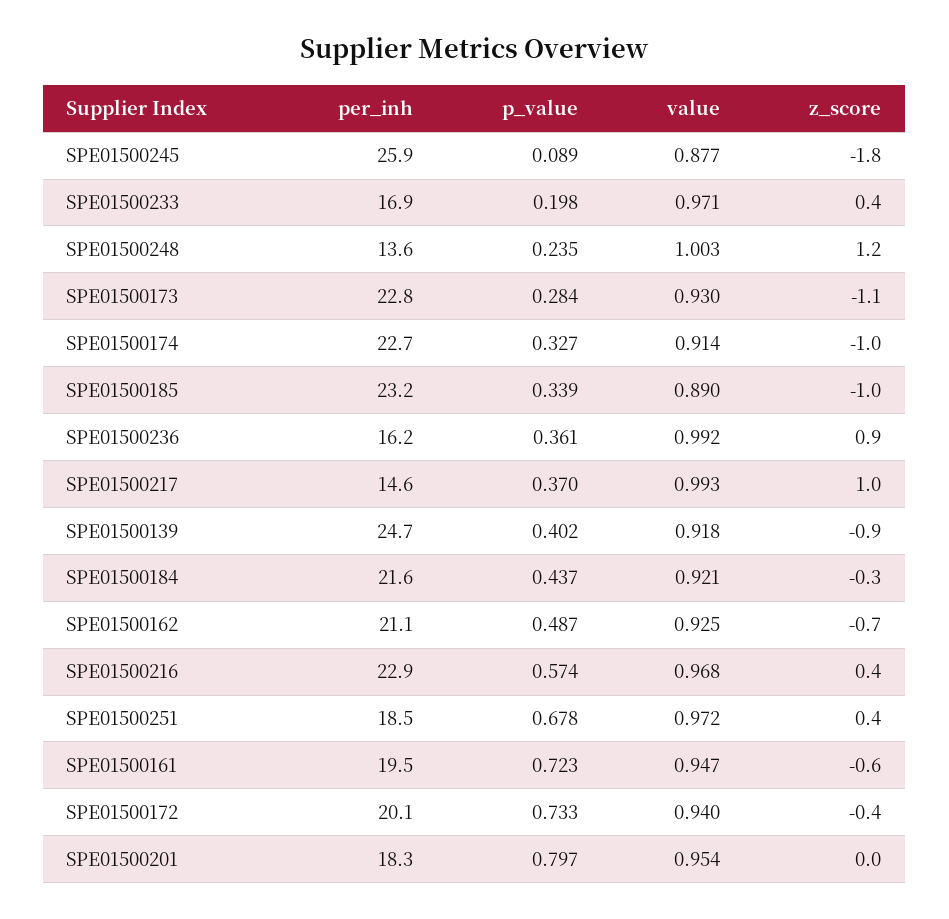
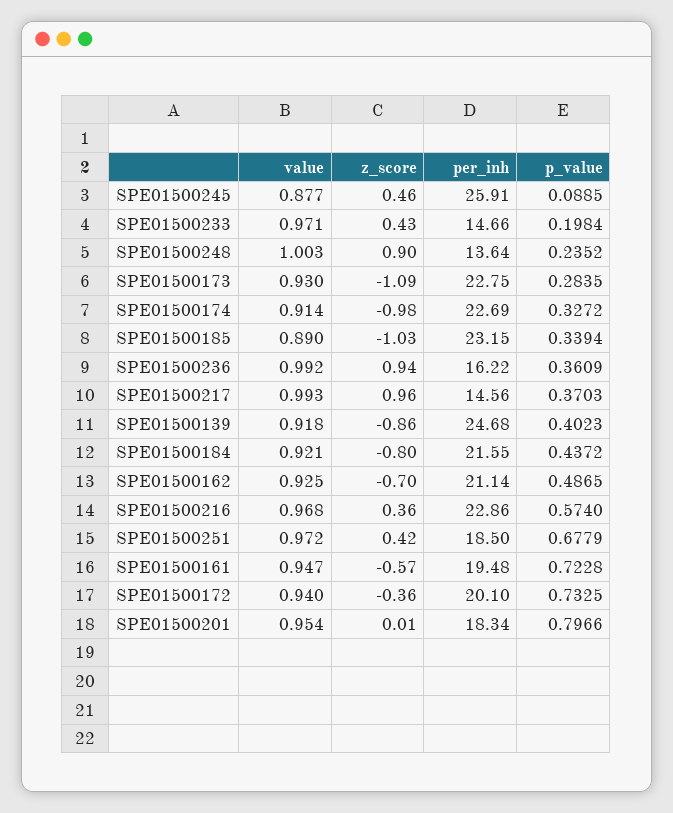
  {
    "per_inh": {
      "SPE01500245": 25.91,
-     "SPE01500233": 16.9,
+     "SPE01500233": 14.66,
      "SPE01500248": 13.64,
      "SPE01500173": 22.75,
      "SPE01500174": 22.69,
      "SPE01500185": 23.15,
      "SPE01500236": 16.22,
      "SPE01500217": 14.56,
      "SPE01500139": 24.68,
      "SPE01500184": 21.55,
      "SPE01500162": 21.14,
      "SPE01500216": 22.86,
      "SPE01500251": 18.5,
      "SPE01500161": 19.48,
      "SPE01500172": 20.1,
      "SPE01500201": 18.34
    },
    "p_value": {
      "SPE01500245": 0.0885,
      "SPE01500233": 0.1984,
      "SPE01500248": 0.2352,
      "SPE01500173": 0.2835,
      "SPE01500174": 0.3272,
      "SPE01500185": 0.3394,
      "SPE01500236": 0.3609,
      "SPE01500217": 0.3703,
      "SPE01500139": 0.4023,
      "SPE01500184": 0.4372,
      "SPE01500162": 0.4865,
      "SPE01500216": 0.574,
      "SPE01500251": 0.6779,
      "SPE01500161": 0.7228,
      "SPE01500172": 0.7325,
      "SPE01500201": 0.7966
    },
    "value": {
      "SPE01500245": 0.877,
      "SPE01500233": 0.971,
      "SPE01500248": 1.003,
      "SPE01500173": 0.93,
      "SPE01500174": 0.914,
      "SPE01500185": 0.89,
      "SPE01500236": 0.992,
      "SPE01500217": 0.993,
      "SPE01500139": 0.918,
      "SPE01500184": 0.921,
      "SPE01500162": 0.925,
      "SPE01500216": 0.968,
      "SPE01500251": 0.972,
      "SPE01500161": 0.947,
      "SPE01500172": 0.94,
      "SPE01500201": 0.954
    },
    "z_score": {
-     "SPE01500245": -1.8,
+     "SPE01500245": 0.46,
      "SPE01500233": 0.43,
-     "SPE01500248": 1.2,
+     "SPE01500248": 0.9,
      "SPE01500173": -1.09,
      "SPE01500174": -0.98,
      "SPE01500185": -1.03,
      "SPE01500236": 0.94,
      "SPE01500217": 0.96,
      "SPE01500139": -0.86,
-     "SPE01500184": -0.3,
+     "SPE01500184": -0.8,
      "SPE01500162": -0.7,
      "SPE01500216": 0.36,
      "SPE01500251": 0.42,
      "SPE01500161": -0.57,
      "SPE01500172": -0.36,
      "SPE01500201": 0.01
    }
  }

